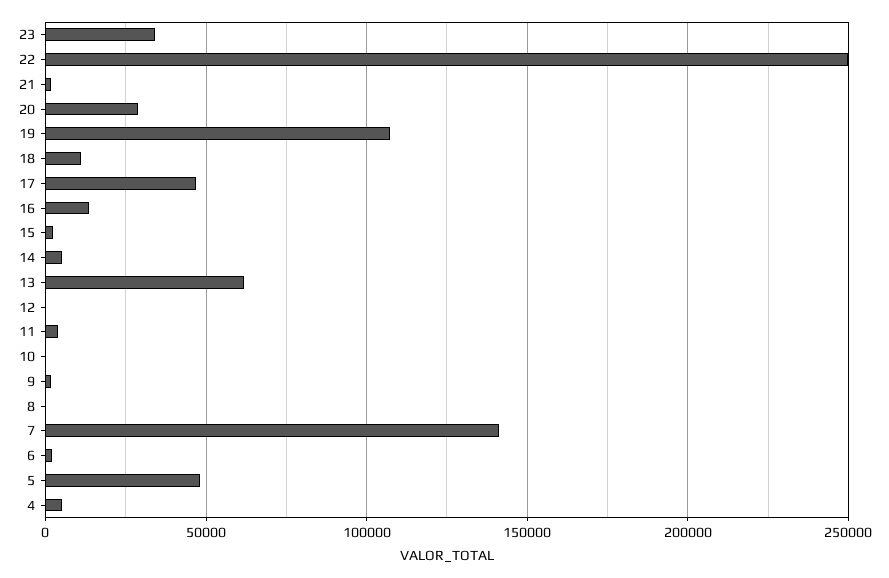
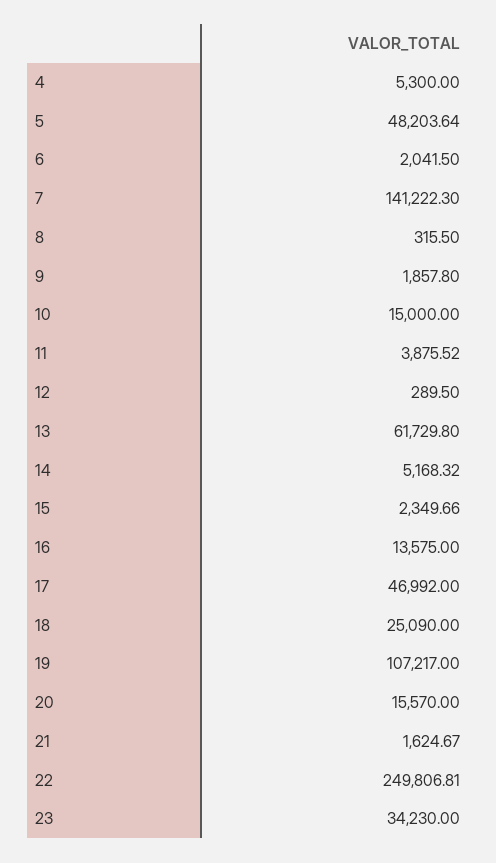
  {
    "23": 34230,
    "22": 249806.81,
    "21": 1624.67,
-   "20": 30000,
+   "20": 15570,
    "19": 107217,
-   "18": 10000,
+   "18": 25090,
    "17": 46992,
    "16": 13575,
    "15": 2349.66,
    "14": 5168.32,
    "13": 61729.8,
    "12": 289.5,
    "11": 3875.52,
-   "10": 0,
+   "10": 15000,
    "9": 1857.8,
    "8": 315.5,
    "7": 141222.3,
    "6": 2041.5,
    "5": 48203.64,
    "4": 5300
  }

